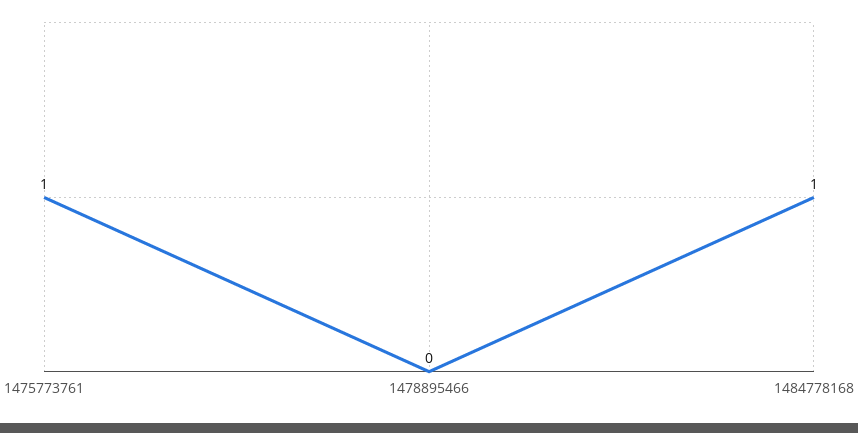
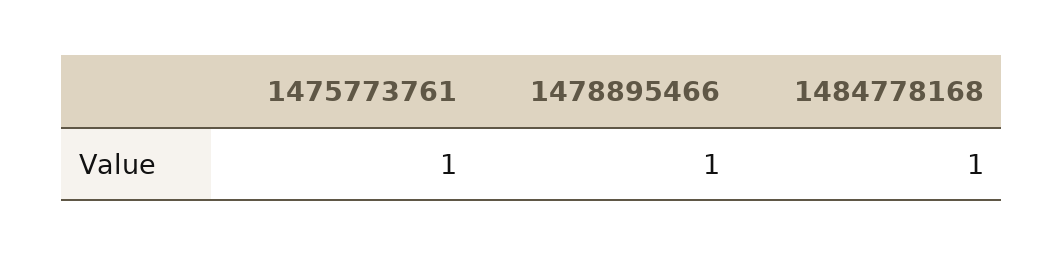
  {
    "1475773761": 1,
-   "1478895466": 0,
+   "1478895466": 1,
    "1484778168": 1
  }

